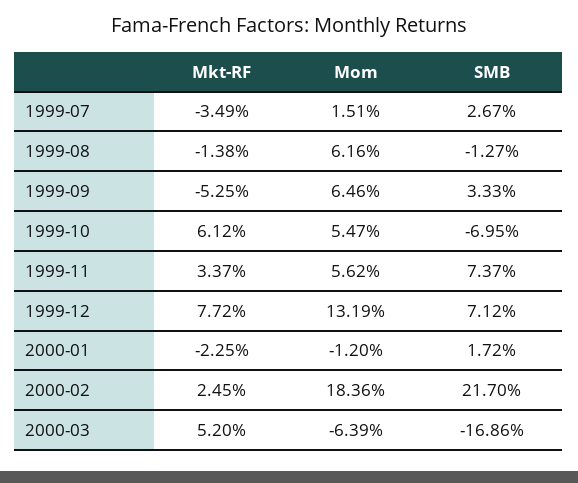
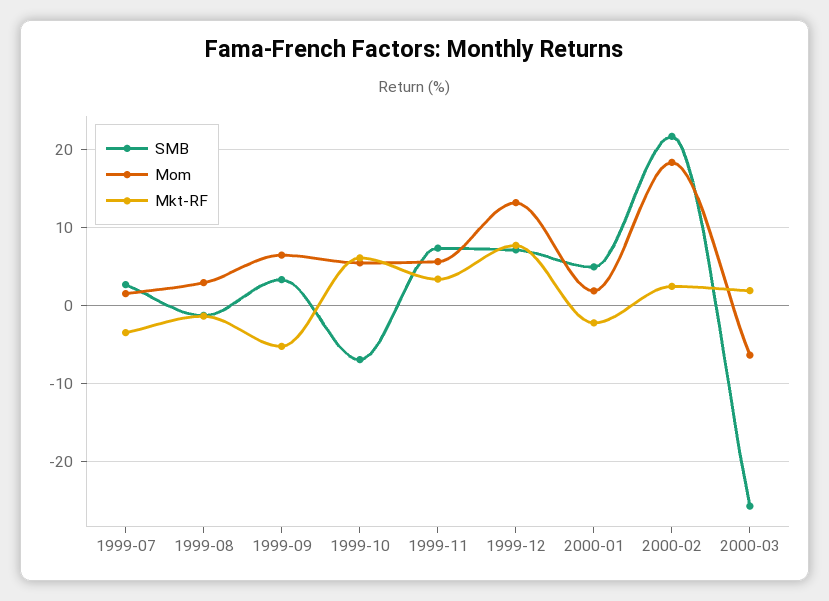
  {
    "Mkt-RF": {
      "1999-07": -3.49,
      "1999-08": -1.38,
      "1999-09": -5.25,
      "1999-10": 6.12,
      "1999-11": 3.37,
      "1999-12": 7.72,
      "2000-01": -2.25,
      "2000-02": 2.45,
-     "2000-03": 5.2
+     "2000-03": 2
    },
    "Mom": {
      "1999-07": 1.51,
-     "1999-08": 6.16,
+     "1999-08": 3,
      "1999-09": 6.46,
      "1999-10": 5.47,
      "1999-11": 5.62,
      "1999-12": 13.19,
-     "2000-01": -1.2,
+     "2000-01": 2,
      "2000-02": 18.36,
      "2000-03": -6.39
    },
    "SMB": {
      "1999-07": 2.67,
      "1999-08": -1.27,
      "1999-09": 3.33,
      "1999-10": -6.95,
      "1999-11": 7.37,
      "1999-12": 7.12,
-     "2000-01": 1.72,
+     "2000-01": 5,
      "2000-02": 21.7,
-     "2000-03": -16.86
+     "2000-03": -26
    }
  }

